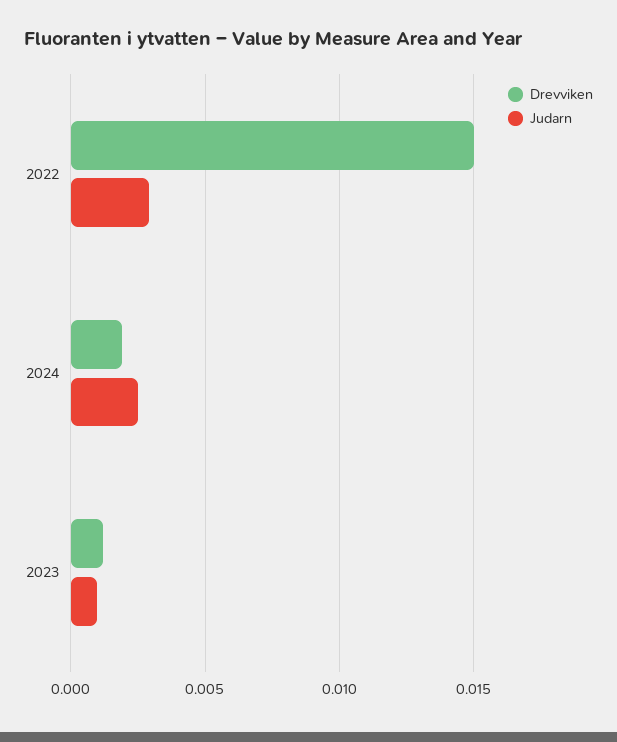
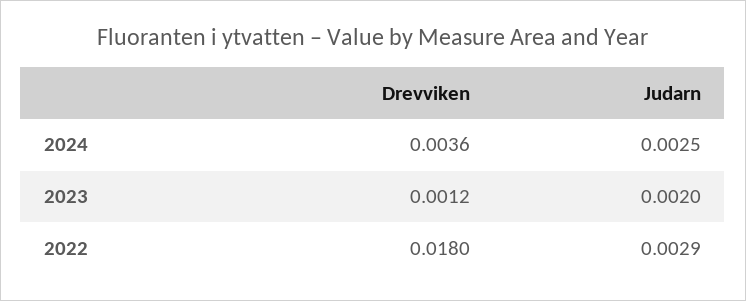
  {
    "Drevviken": {
-     "2022": 0.015,
+     "2022": 0.018,
-     "2024": 0.002,
+     "2024": 0.0036,
      "2023": 0.0012
    },
    "Judarn": {
      "2022": 0.0029,
      "2024": 0.0025,
-     "2023": 0.001
+     "2023": 0.002
    }
  }

